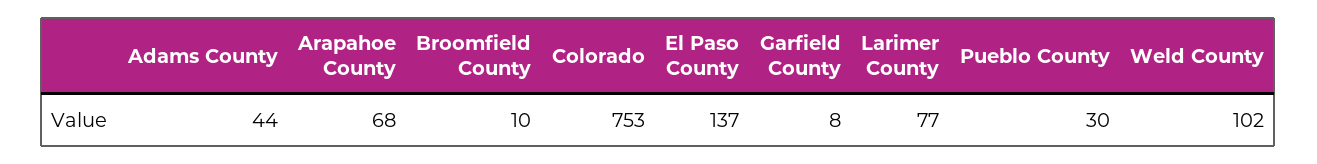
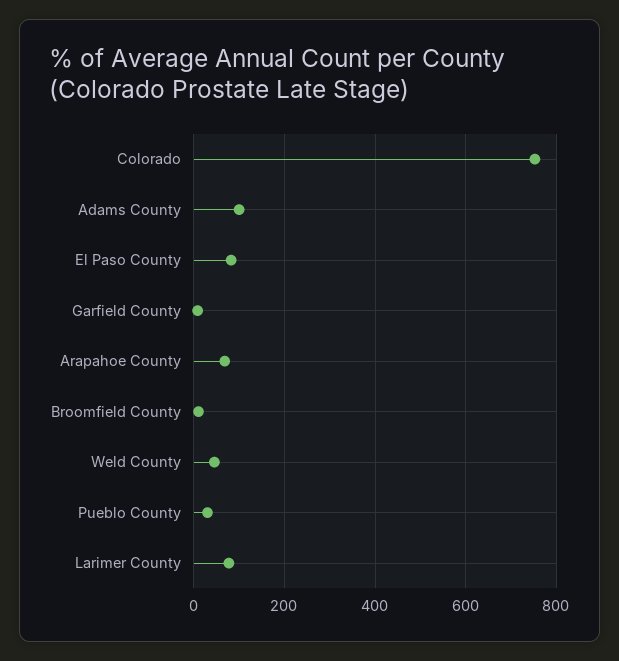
  {
-   "Adams County": 44,
+   "Adams County": 100,
    "Arapahoe County": 68,
    "Broomfield County": 10,
    "Colorado": 753,
-   "El Paso County": 137,
+   "El Paso County": 80,
    "Garfield County": 8,
    "Larimer County": 77,
    "Pueblo County": 30,
-   "Weld County": 102
+   "Weld County": 40
  }

